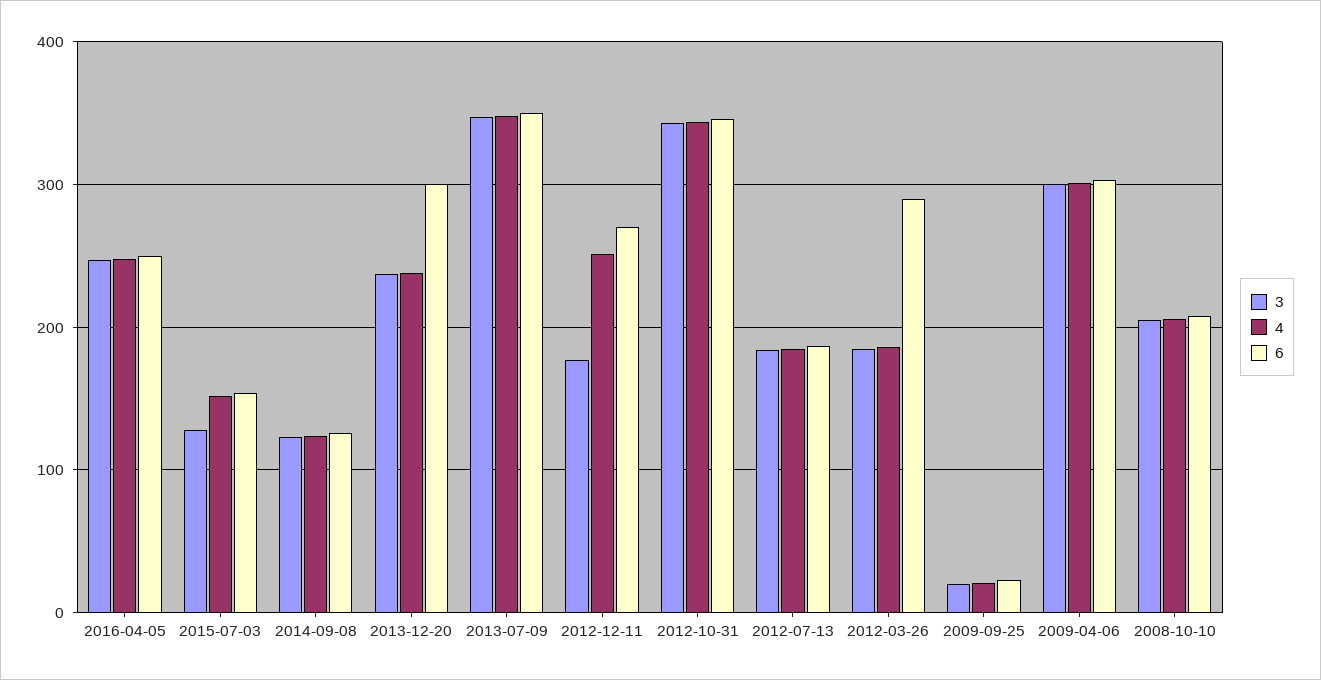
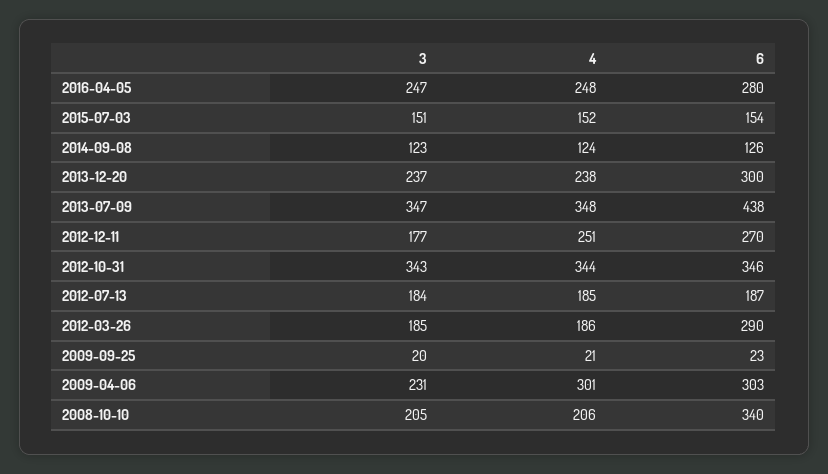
  {
    "3": {
      "2016-04-05": 247,
-     "2015-07-03": 130,
+     "2015-07-03": 151,
      "2014-09-08": 123,
      "2013-12-20": 237,
      "2013-07-09": 347,
      "2012-12-11": 177,
      "2012-10-31": 343,
      "2012-07-13": 184,
      "2012-03-26": 185,
      "2009-09-25": 20,
-     "2009-04-06": 300,
+     "2009-04-06": 231,
      "2008-10-10": 205
    },
    "4": {
      "2016-04-05": 248,
      "2015-07-03": 152,
      "2014-09-08": 124,
      "2013-12-20": 238,
      "2013-07-09": 348,
      "2012-12-11": 251,
      "2012-10-31": 344,
      "2012-07-13": 185,
      "2012-03-26": 186,
      "2009-09-25": 21,
      "2009-04-06": 301,
      "2008-10-10": 206
    },
    "6": {
-     "2016-04-05": 250,
+     "2016-04-05": 280,
      "2015-07-03": 154,
      "2014-09-08": 126,
      "2013-12-20": 300,
-     "2013-07-09": 350,
+     "2013-07-09": 438,
      "2012-12-11": 270,
      "2012-10-31": 346,
      "2012-07-13": 187,
      "2012-03-26": 290,
      "2009-09-25": 23,
      "2009-04-06": 303,
-     "2008-10-10": 210
+     "2008-10-10": 340
    }
  }

